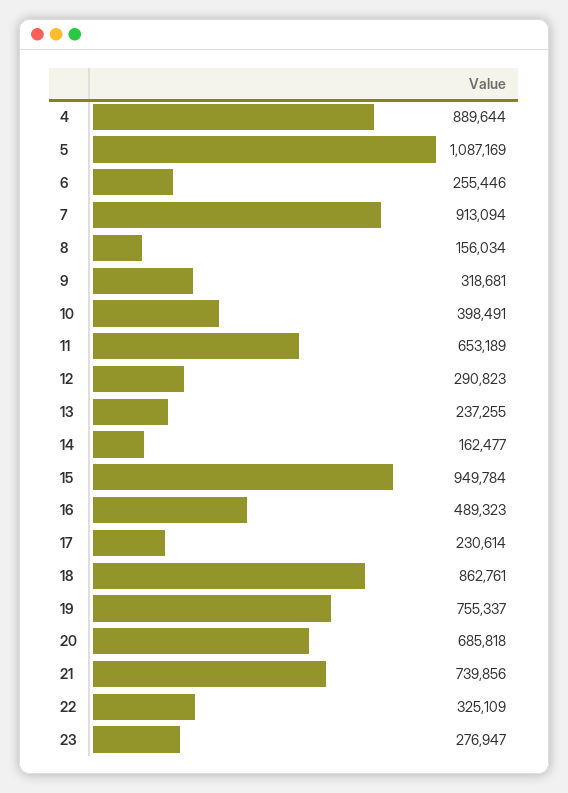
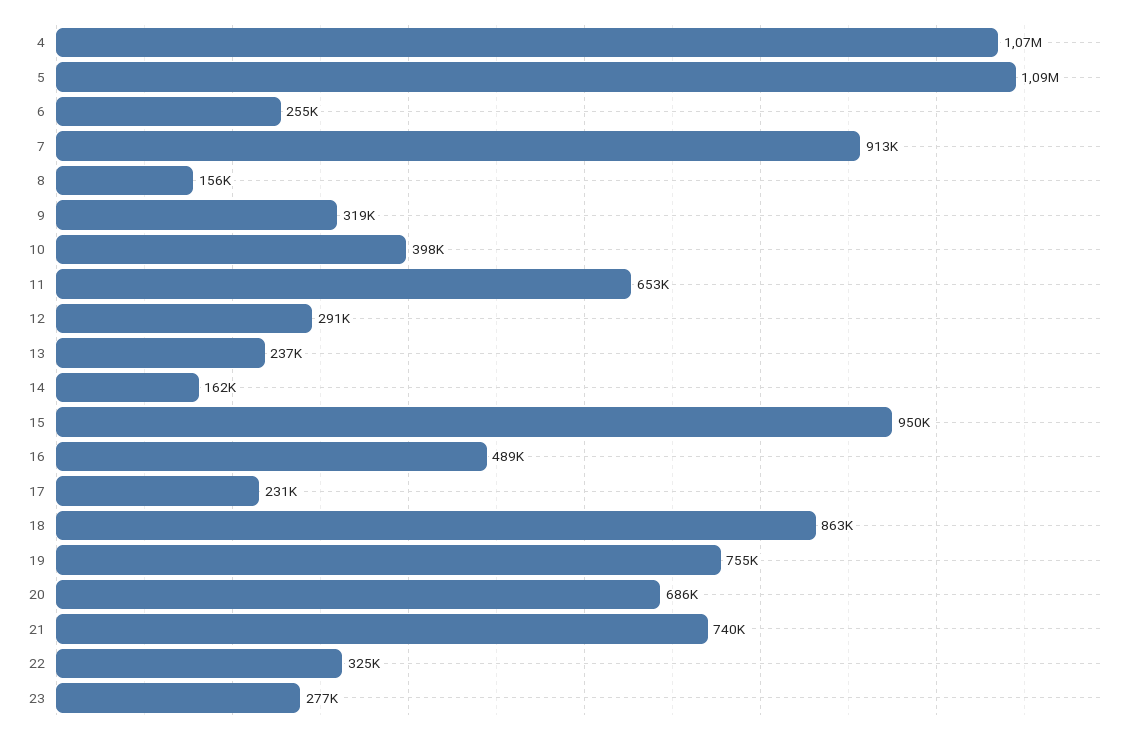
  {
-   "4": 889644,
+   "4": 1070000,
    "5": 1087169,
    "6": 255446,
    "7": 913094,
    "8": 156034,
    "9": 318681,
    "10": 398491,
    "11": 653189,
    "12": 290823,
    "13": 237255,
    "14": 162477,
    "15": 949784,
    "16": 489323,
    "17": 230614,
    "18": 862761,
    "19": 755337,
    "20": 685818,
    "21": 739856,
    "22": 325109,
    "23": 276947
  }

